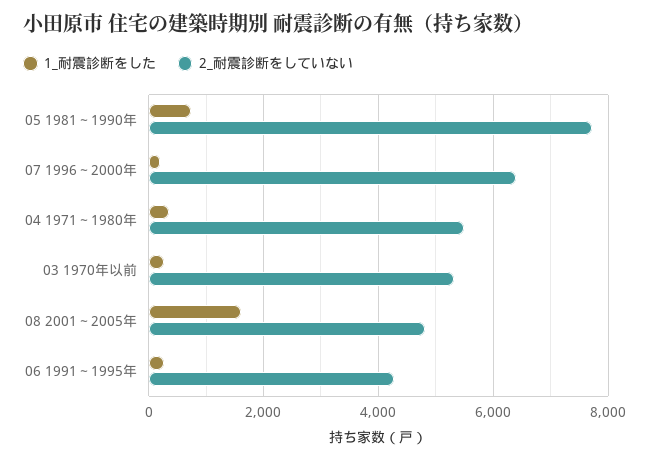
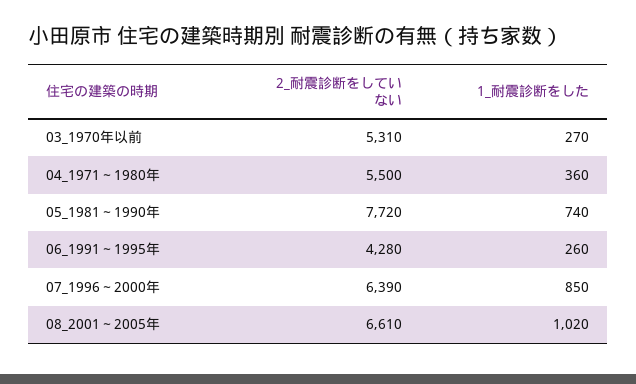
  {
    "1_耐震診断をした": {
      "05 1981～1990年": 740,
-     "07 1996～2000年": 200,
+     "07 1996～2000年": 850,
      "04 1971～1980年": 360,
      "03 1970年以前": 270,
-     "08 2001～2005年": 1600,
+     "08 2001～2005年": 1020,
      "06 1991～1995年": 260
    },
    "2_耐震診断をしていない": {
      "05 1981～1990年": 7720,
      "07 1996～2000年": 6390,
      "04 1971～1980年": 5500,
      "03 1970年以前": 5310,
-     "08 2001～2005年": 4800,
+     "08 2001～2005年": 6610,
      "06 1991～1995年": 4280
    }
  }

